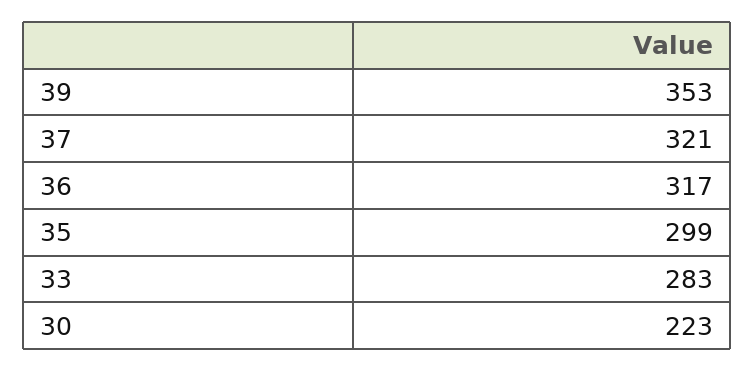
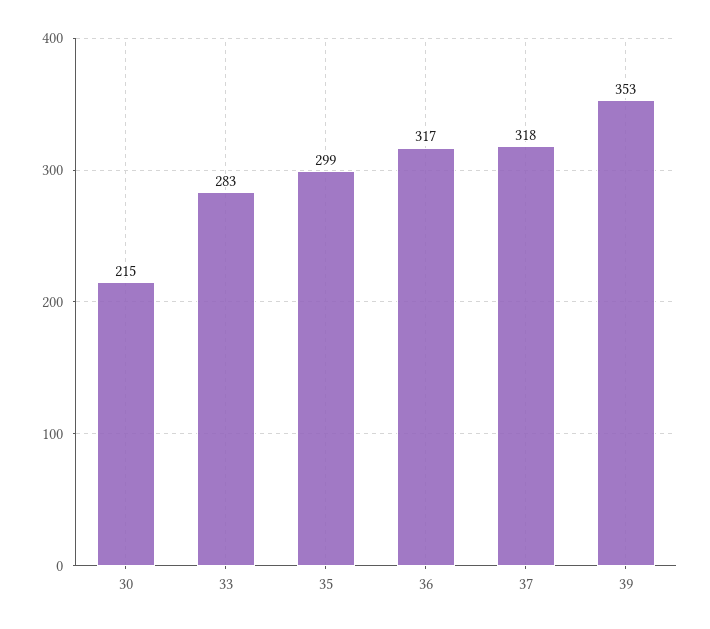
  {
    "39": 353,
-   "37": 321,
+   "37": 318,
    "36": 317,
    "35": 299,
    "33": 283,
-   "30": 223
+   "30": 215
  }

